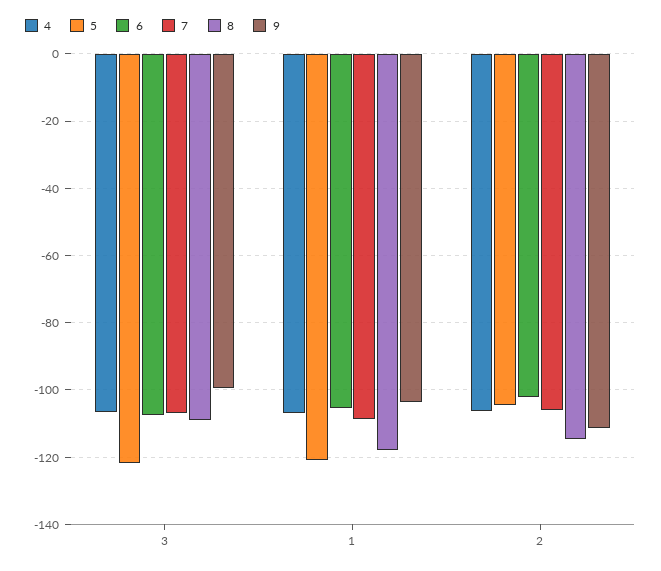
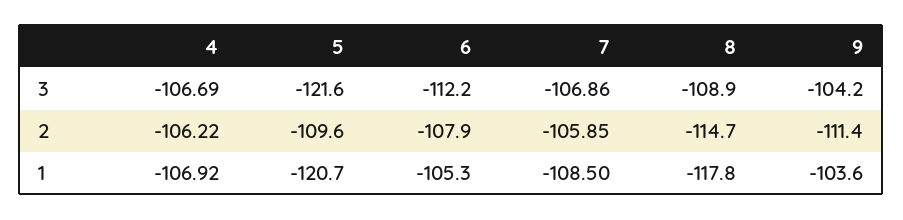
  {
    "4": {
      "3": -106.69,
      "1": -106.92,
      "2": -106.22
    },
    "5": {
      "3": -121.6,
      "1": -120.7,
-     "2": -104
+     "2": -109.6
    },
    "6": {
-     "3": -108,
+     "3": -112.2,
      "1": -105.3,
-     "2": -102
+     "2": -107.9
    },
    "7": {
      "3": -106.86,
      "1": -108.5,
      "2": -105.85
    },
    "8": {
      "3": -108.9,
      "1": -117.8,
      "2": -114.7
    },
    "9": {
-     "3": -100,
+     "3": -104.2,
      "1": -103.6,
      "2": -111.4
    }
  }

